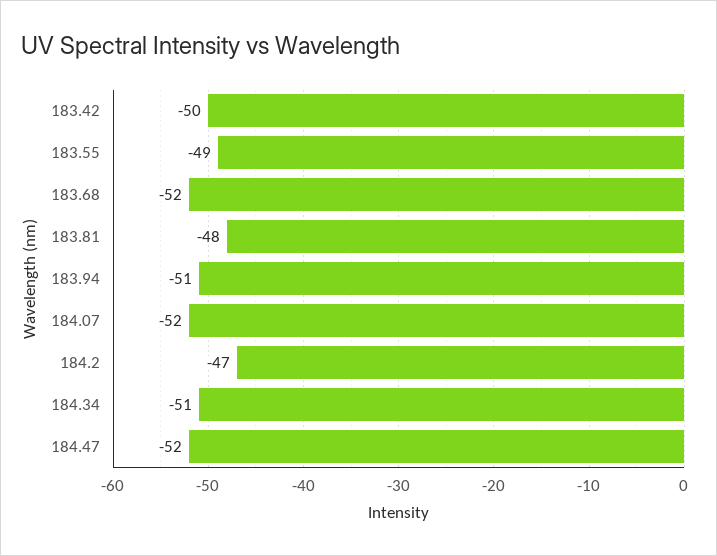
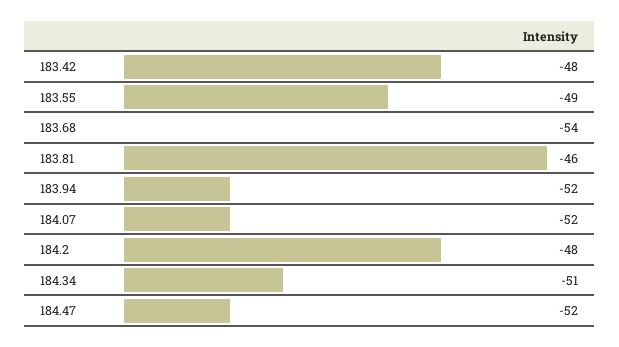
  {
-   "183.42": -50,
+   "183.42": -48,
    "183.55": -49,
-   "183.68": -52,
+   "183.68": -54,
-   "183.81": -48,
+   "183.81": -46,
-   "183.94": -51,
+   "183.94": -52,
    "184.07": -52,
-   "184.2": -47,
+   "184.2": -48,
    "184.34": -51,
    "184.47": -52
  }

